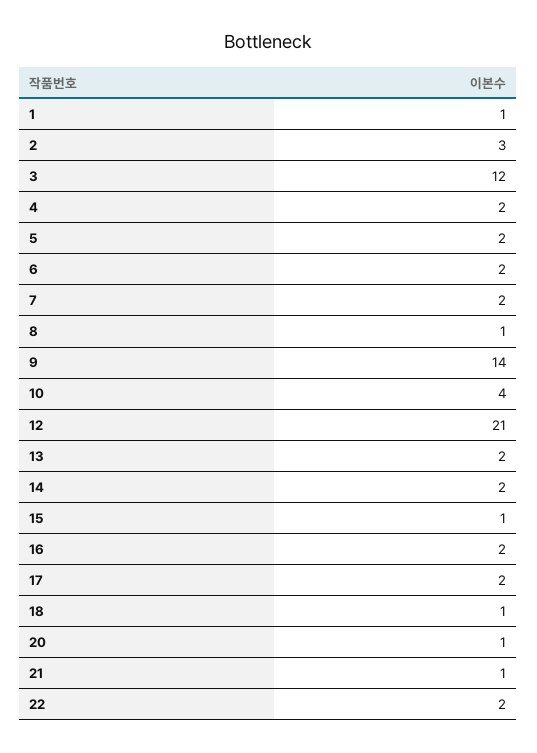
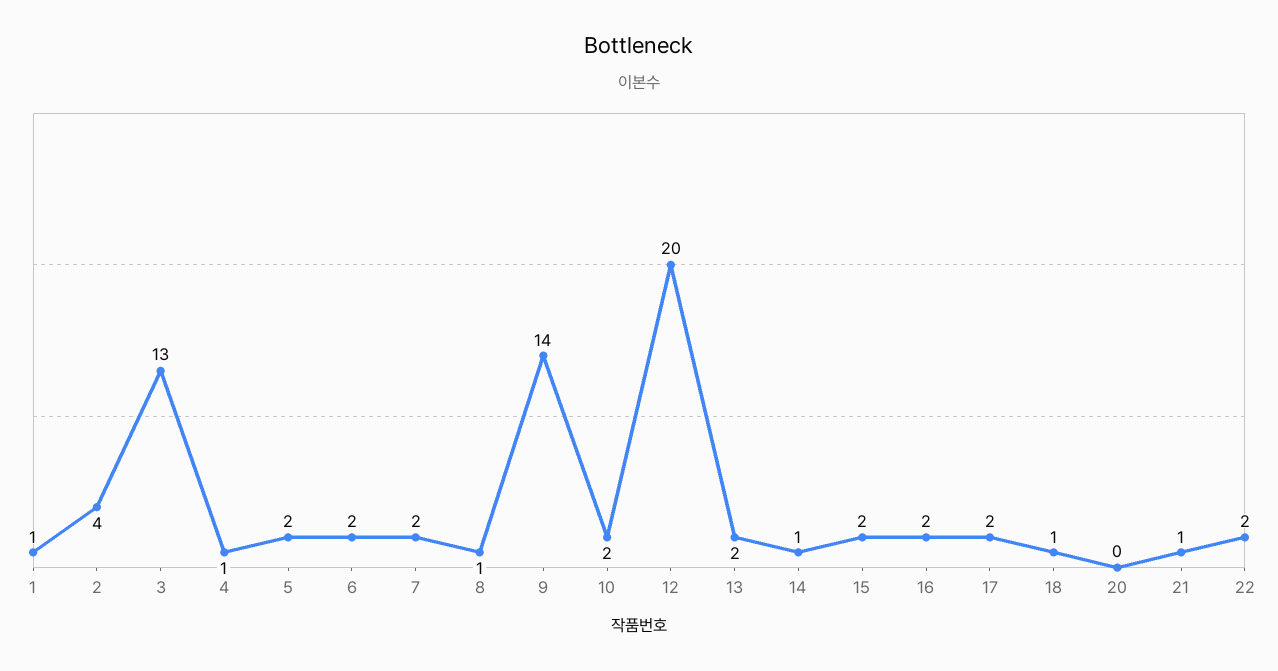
  {
    "1": 1,
-   "2": 3,
+   "2": 4,
-   "3": 12,
+   "3": 13,
-   "4": 2,
+   "4": 1,
    "5": 2,
    "6": 2,
    "7": 2,
    "8": 1,
    "9": 14,
-   "10": 4,
+   "10": 2,
-   "12": 21,
+   "12": 20,
    "13": 2,
-   "14": 2,
+   "14": 1,
-   "15": 1,
+   "15": 2,
    "16": 2,
    "17": 2,
    "18": 1,
-   "20": 1,
+   "20": 0,
    "21": 1,
    "22": 2
  }

